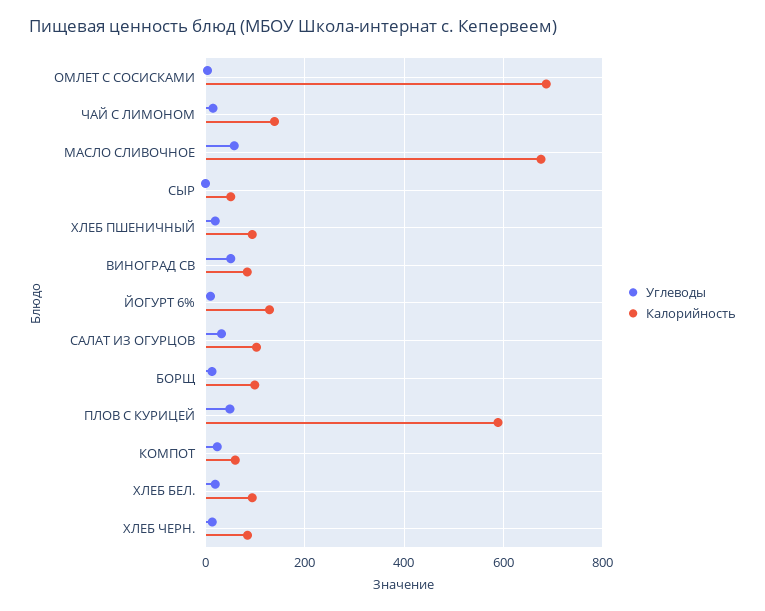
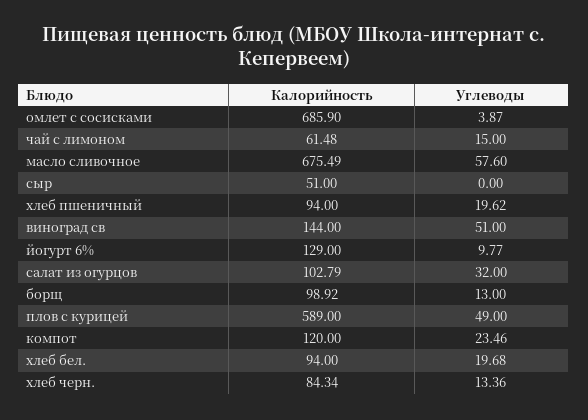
  {
    "Углеводы": {
      "ОМЛЕТ С СОСИСКАМИ": 3.87,
      "ЧАЙ С ЛИМОНОМ": 15,
      "МАСЛО СЛИВОЧНОЕ": 57.6,
      "СЫР": 0,
      "ХЛЕБ ПШЕНИЧНЫЙ": 19.62,
      "ВИНОГРАД СВ": 51,
      "ЙОГУРТ 6%": 9.77,
      "САЛАТ ИЗ ОГУРЦОВ": 32,
      "БОРЩ": 13,
      "ПЛОВ С КУРИЦЕЙ": 49,
      "КОМПОТ": 23.46,
      "ХЛЕБ БЕЛ.": 19.68,
      "ХЛЕБ ЧЕРН.": 13.36
    },
    "Калорийность": {
      "ОМЛЕТ С СОСИСКАМИ": 685.9,
-     "ЧАЙ С ЛИМОНОМ": 140,
+     "ЧАЙ С ЛИМОНОМ": 61.48,
      "МАСЛО СЛИВОЧНОЕ": 675.49,
      "СЫР": 51,
      "ХЛЕБ ПШЕНИЧНЫЙ": 94,
-     "ВИНОГРАД СВ": 80,
+     "ВИНОГРАД СВ": 144,
      "ЙОГУРТ 6%": 129,
      "САЛАТ ИЗ ОГУРЦОВ": 102.79,
      "БОРЩ": 98.92,
      "ПЛОВ С КУРИЦЕЙ": 589,
-     "КОМПОТ": 60,
+     "КОМПОТ": 120,
      "ХЛЕБ БЕЛ.": 94,
      "ХЛЕБ ЧЕРН.": 84.34
    }
  }

